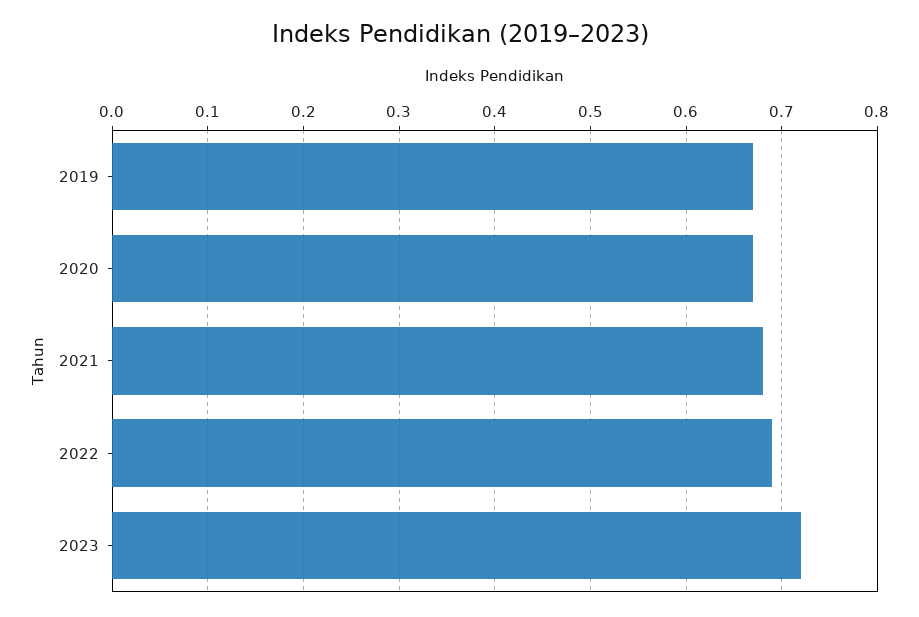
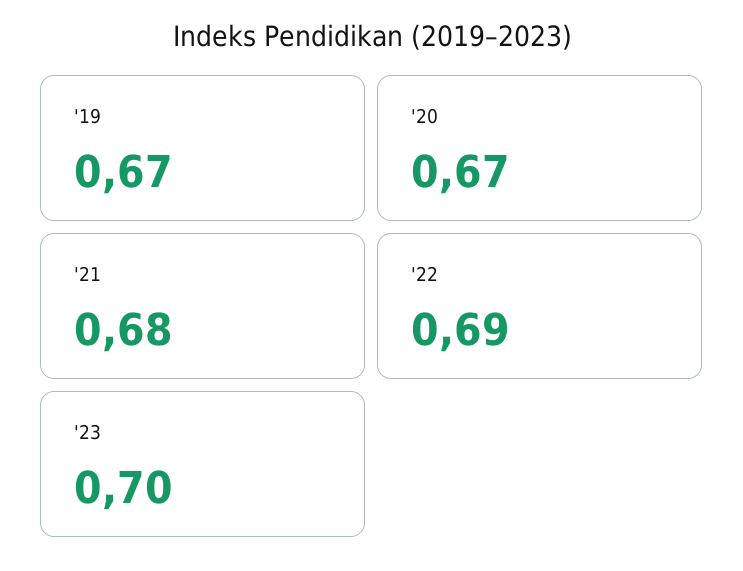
  {
    "2019": 0.67,
    "2020": 0.67,
    "2021": 0.68,
    "2022": 0.69,
-   "2023": 0.72
+   "2023": 0.7
  }

